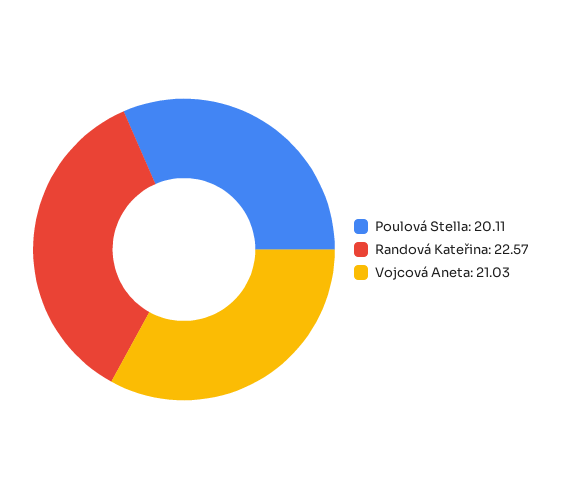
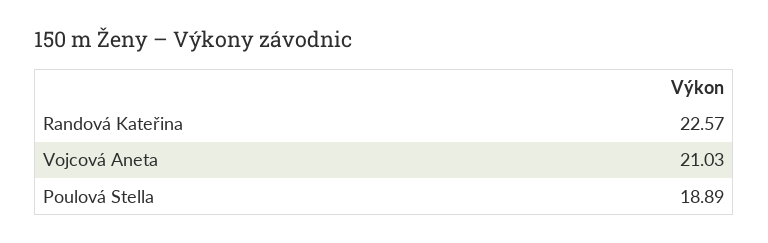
  {
-   "Poulová Stella": 20.11,
+   "Poulová Stella": 18.89,
    "Randová Kateřina": 22.57,
    "Vojcová Aneta": 21.03
  }

